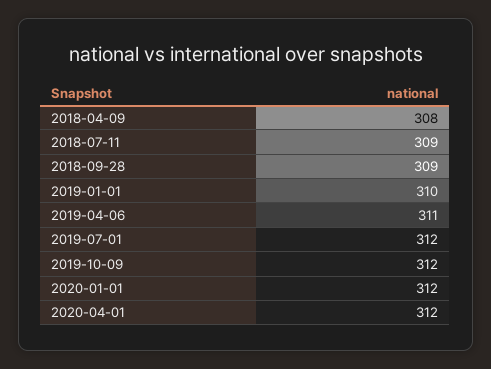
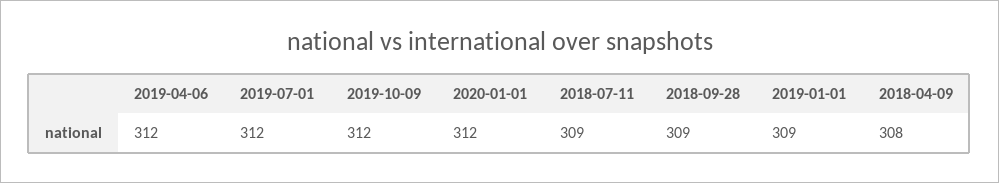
  {
    "2018-04-09": 308,
    "2018-07-11": 309,
    "2018-09-28": 309,
-   "2019-01-01": 310,
+   "2019-01-01": 309,
-   "2019-04-06": 311,
+   "2019-04-06": 312,
    "2019-07-01": 312,
    "2019-10-09": 312,
-   "2020-01-01": 312,
+   "2020-01-01": 312
-   "2020-04-01": 312
  }

